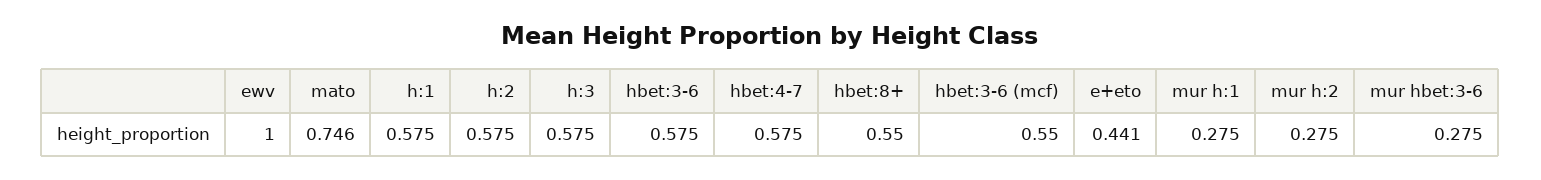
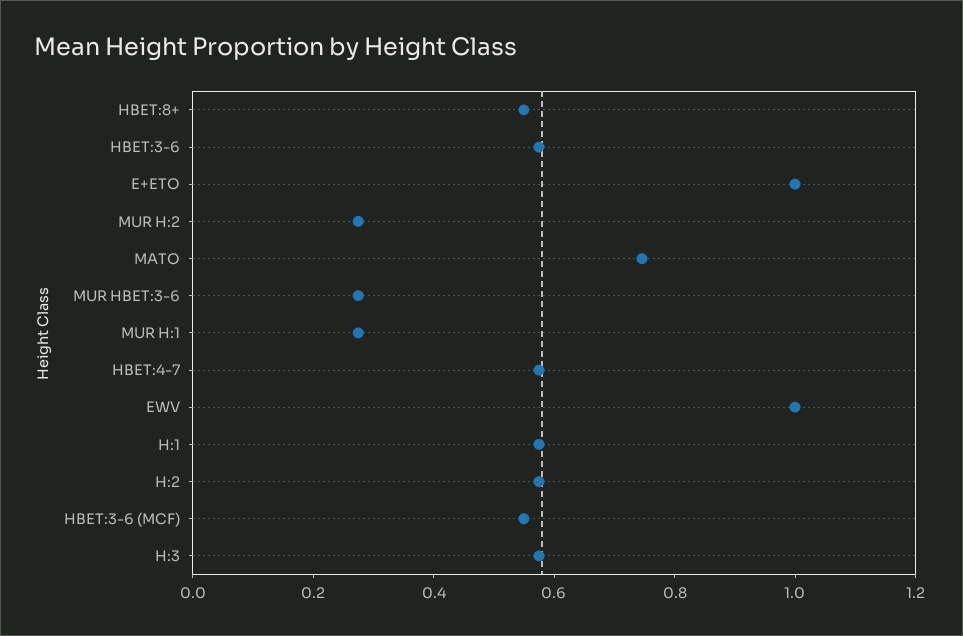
  {
    "ewv": 1,
    "mato": 0.746,
    "h:1": 0.575,
    "h:2": 0.575,
    "h:3": 0.575,
    "hbet:3-6": 0.575,
    "hbet:4-7": 0.575,
    "hbet:8+": 0.55,
    "hbet:3-6 (mcf)": 0.55,
-   "e+eto": 0.441,
+   "e+eto": 1,
    "mur h:1": 0.275,
    "mur h:2": 0.275,
    "mur hbet:3-6": 0.275
  }

